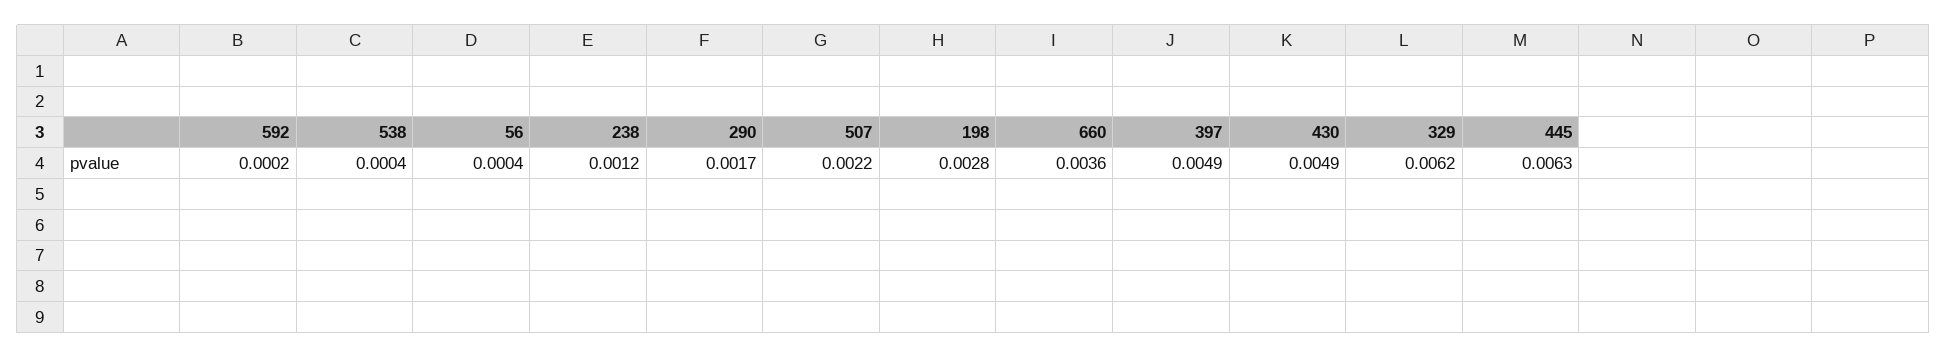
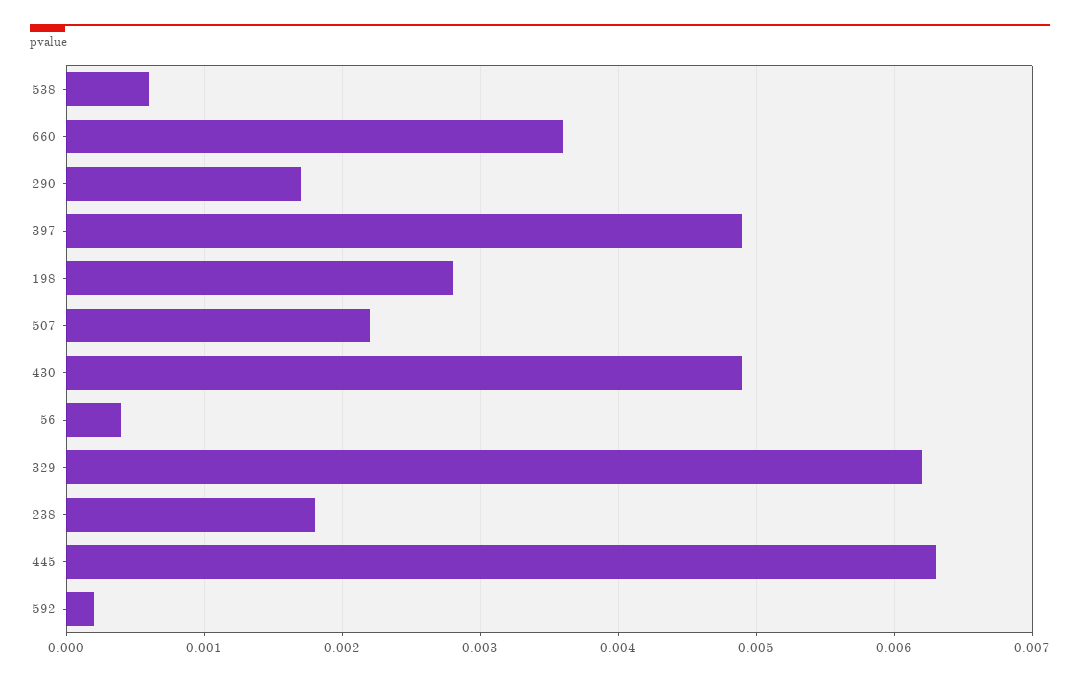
  {
    "592": 0.0002,
-   "538": 0.0004,
+   "538": 0.0006,
    "56": 0.0004,
-   "238": 0.0012,
+   "238": 0.0018,
    "290": 0.0017,
    "507": 0.0022,
    "198": 0.0028,
    "660": 0.0036,
    "397": 0.0049,
    "430": 0.0049,
    "329": 0.0062,
    "445": 0.0063
  }

